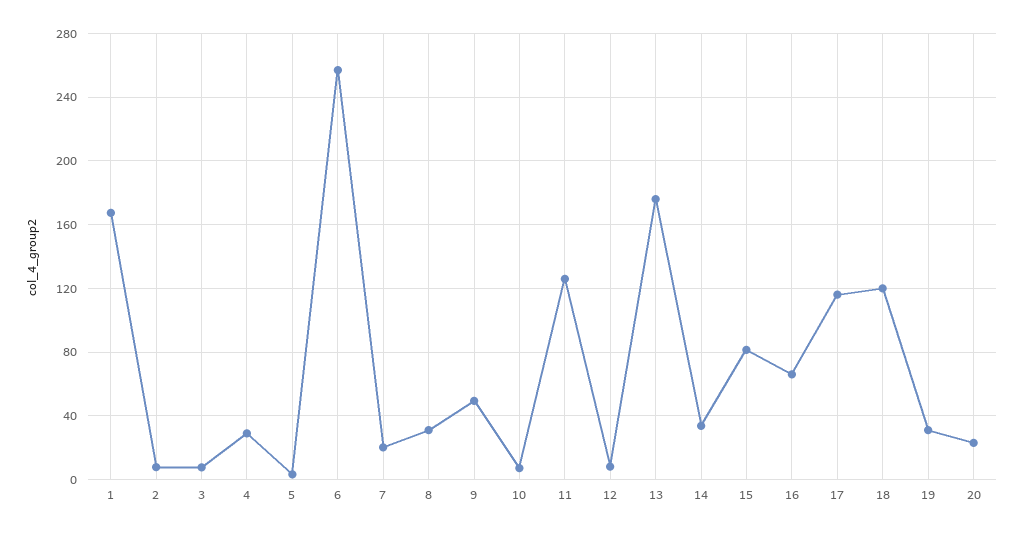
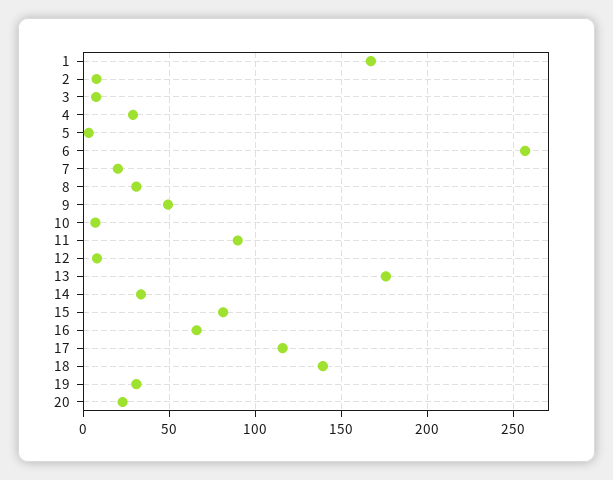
  {
    "1": 165,
    "2": 10,
    "3": 10,
    "4": 30,
    "5": 5,
    "6": 255,
    "7": 20,
    "8": 30,
    "9": 50,
    "10": 5,
-   "11": 125,
+   "11": 90,
    "12": 10,
    "13": 175,
    "14": 35,
    "15": 80,
    "16": 65,
    "17": 115,
-   "18": 120,
+   "18": 140,
    "19": 30,
    "20": 25
  }

